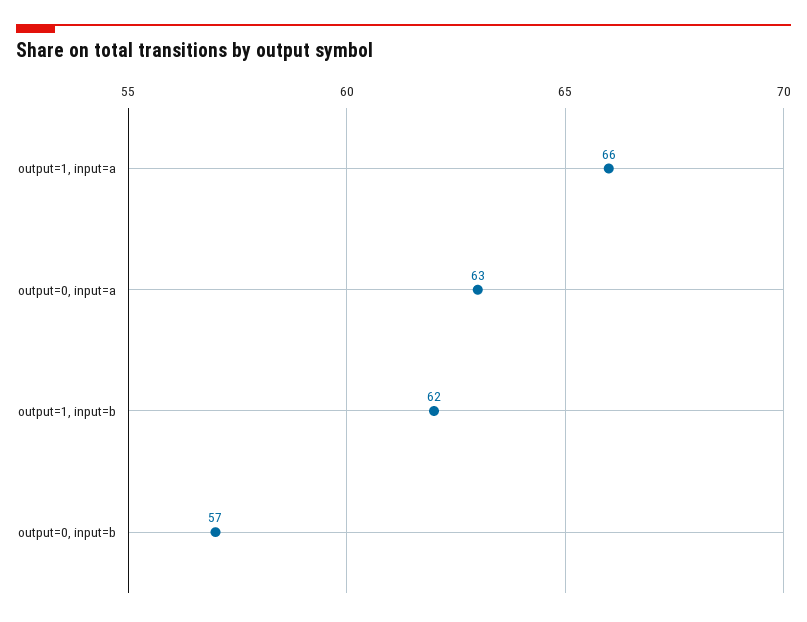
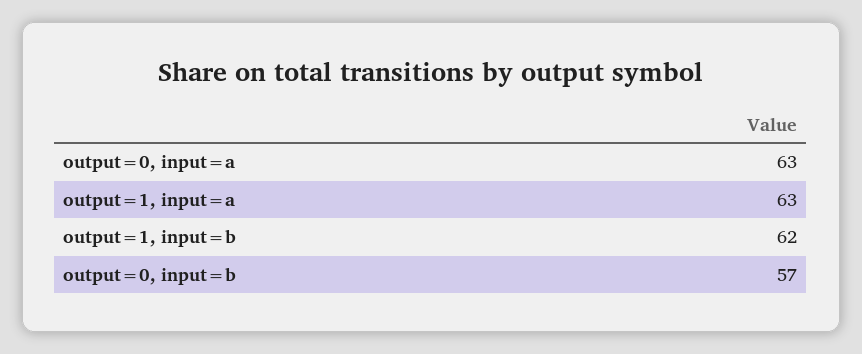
  {
-   "output=1, input=a": 66,
+   "output=1, input=a": 63,
    "output=0, input=a": 63,
    "output=1, input=b": 62,
    "output=0, input=b": 57
  }

